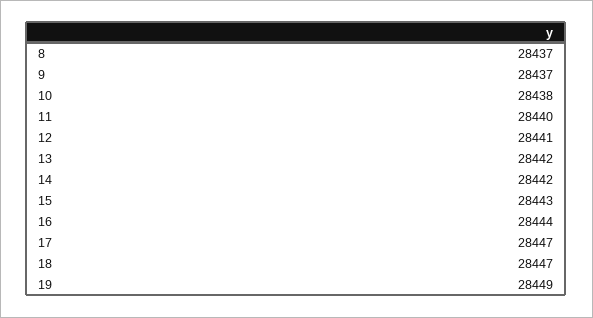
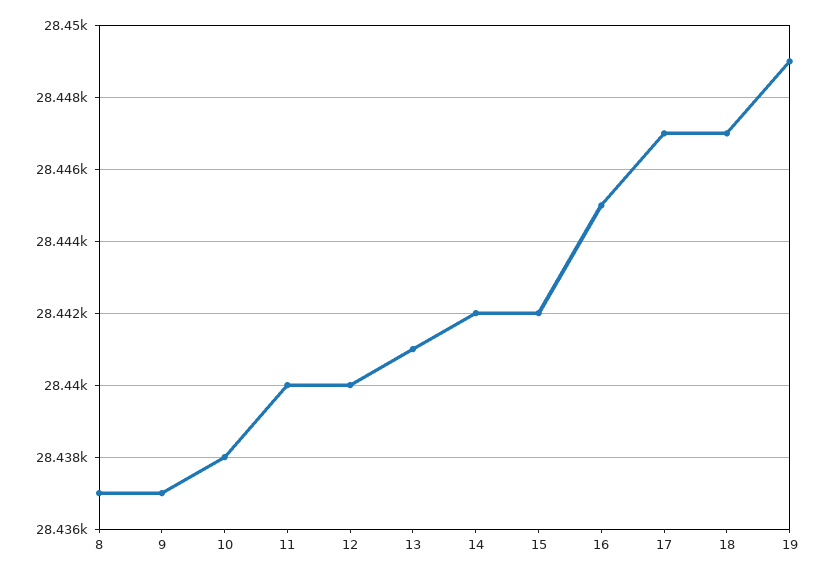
  {
    "8": 28437,
    "9": 28437,
    "10": 28438,
    "11": 28440,
-   "12": 28441,
+   "12": 28440,
-   "13": 28442,
+   "13": 28441,
    "14": 28442,
-   "15": 28443,
+   "15": 28442,
-   "16": 28444,
+   "16": 28445,
    "17": 28447,
    "18": 28447,
    "19": 28449
  }

